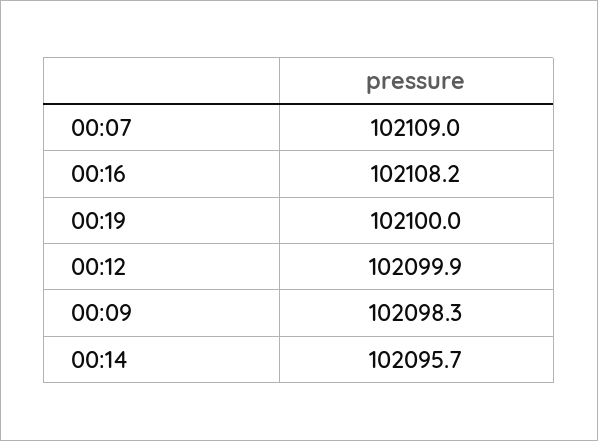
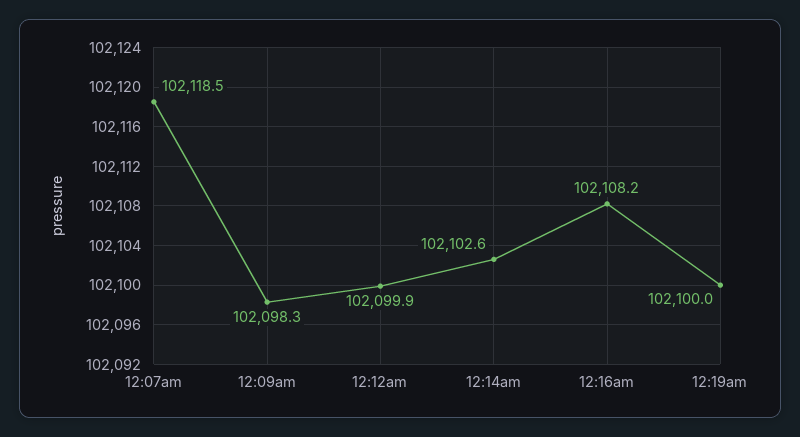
  {
-   "00:07": 102109,
+   "00:07": 102118.5,
    "00:16": 102108.2,
    "00:19": 102100,
    "00:12": 102099.9,
    "00:09": 102098.3,
-   "00:14": 102095.7
+   "00:14": 102102.6
  }

